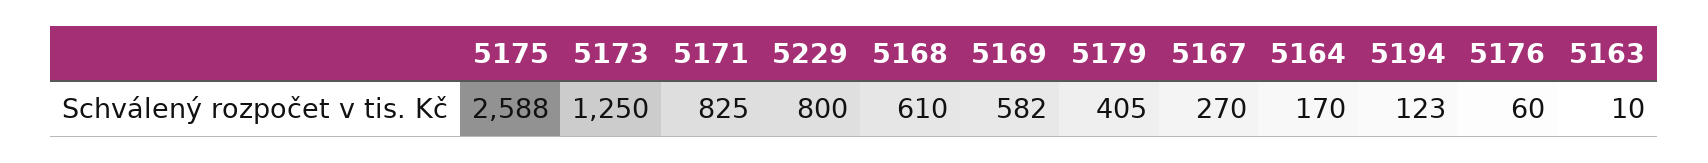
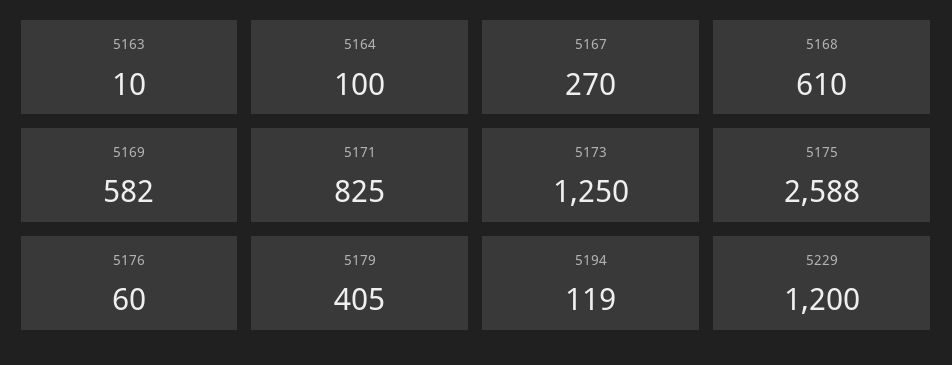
  {
    "5175": 2588,
    "5173": 1250,
    "5171": 825,
-   "5229": 800,
+   "5229": 1200,
    "5168": 610,
    "5169": 582,
    "5179": 405,
    "5167": 270,
-   "5164": 170,
+   "5164": 100,
-   "5194": 123,
+   "5194": 119,
    "5176": 60,
    "5163": 10
  }

